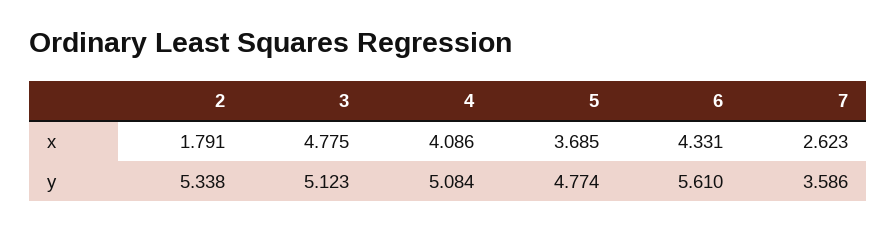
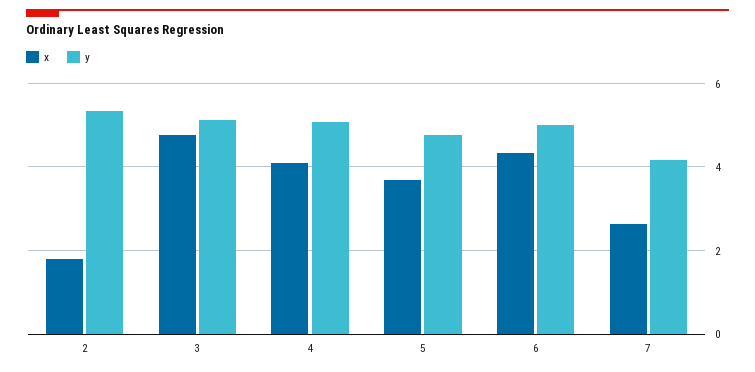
  {
    "x": {
      "2": 1.791,
      "3": 4.775,
      "4": 4.086,
      "5": 3.685,
      "6": 4.331,
      "7": 2.623
    },
    "y": {
      "2": 5.338,
      "3": 5.123,
      "4": 5.084,
      "5": 4.774,
-     "6": 5.61,
+     "6": 5,
-     "7": 3.586
+     "7": 4.2
    }
  }

